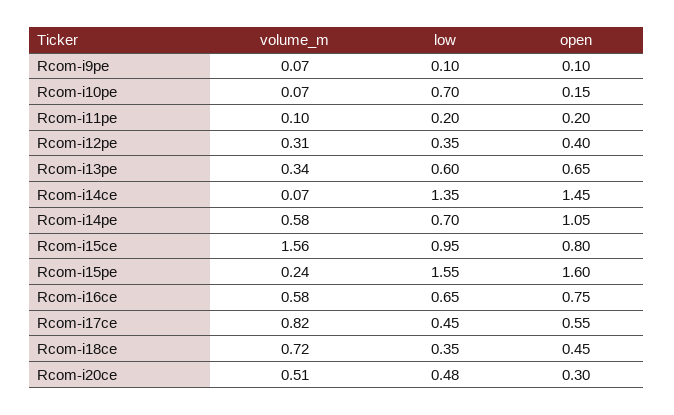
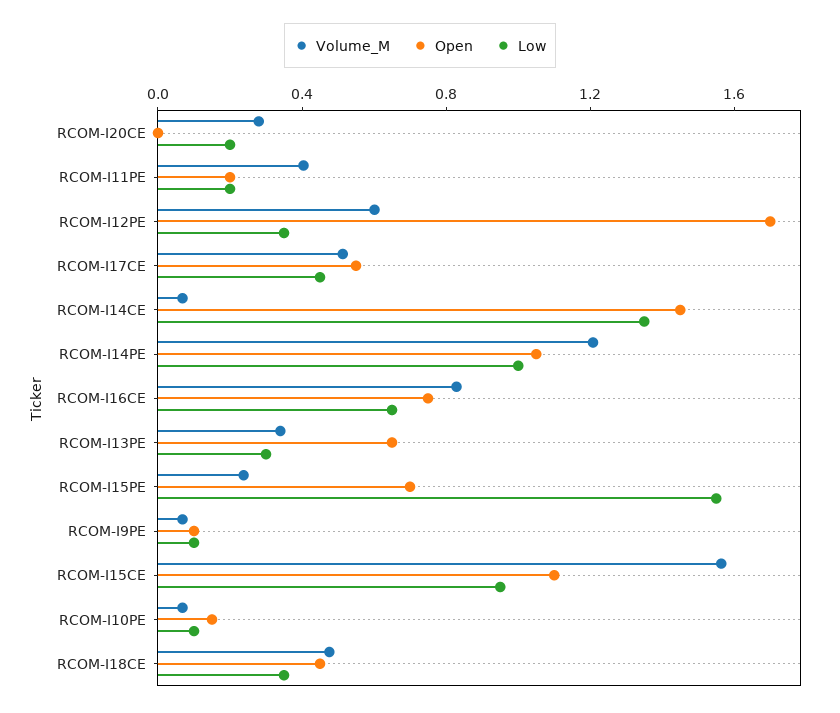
  {
    "volume_m": {
      "Rcom-i9pe": 0.07,
      "Rcom-i10pe": 0.07,
-     "Rcom-i11pe": 0.1,
+     "Rcom-i11pe": 0.4,
-     "Rcom-i12pe": 0.31,
+     "Rcom-i12pe": 0.6,
      "Rcom-i13pe": 0.34,
      "Rcom-i14ce": 0.07,
-     "Rcom-i14pe": 0.58,
+     "Rcom-i14pe": 1.2,
      "Rcom-i15ce": 1.56,
      "Rcom-i15pe": 0.24,
-     "Rcom-i16ce": 0.58,
+     "Rcom-i16ce": 0.8,
-     "Rcom-i17ce": 0.82,
+     "Rcom-i17ce": 0.5,
-     "Rcom-i18ce": 0.72,
+     "Rcom-i18ce": 0.5,
-     "Rcom-i20ce": 0.51
+     "Rcom-i20ce": 0.3
    },
    "low": {
      "Rcom-i9pe": 0.1,
-     "Rcom-i10pe": 0.7,
+     "Rcom-i10pe": 0.1,
      "Rcom-i11pe": 0.2,
      "Rcom-i12pe": 0.35,
-     "Rcom-i13pe": 0.6,
+     "Rcom-i13pe": 0.3,
      "Rcom-i14ce": 1.35,
-     "Rcom-i14pe": 0.7,
+     "Rcom-i14pe": 1,
      "Rcom-i15ce": 0.95,
      "Rcom-i15pe": 1.55,
      "Rcom-i16ce": 0.65,
      "Rcom-i17ce": 0.45,
      "Rcom-i18ce": 0.35,
-     "Rcom-i20ce": 0.48
+     "Rcom-i20ce": 0.2
    },
    "open": {
      "Rcom-i9pe": 0.1,
      "Rcom-i10pe": 0.15,
      "Rcom-i11pe": 0.2,
-     "Rcom-i12pe": 0.4,
+     "Rcom-i12pe": 1.7,
      "Rcom-i13pe": 0.65,
      "Rcom-i14ce": 1.45,
      "Rcom-i14pe": 1.05,
-     "Rcom-i15ce": 0.8,
+     "Rcom-i15ce": 1.1,
-     "Rcom-i15pe": 1.6,
+     "Rcom-i15pe": 0.7,
      "Rcom-i16ce": 0.75,
      "Rcom-i17ce": 0.55,
      "Rcom-i18ce": 0.45,
-     "Rcom-i20ce": 0.3
+     "Rcom-i20ce": 0
    }
  }

